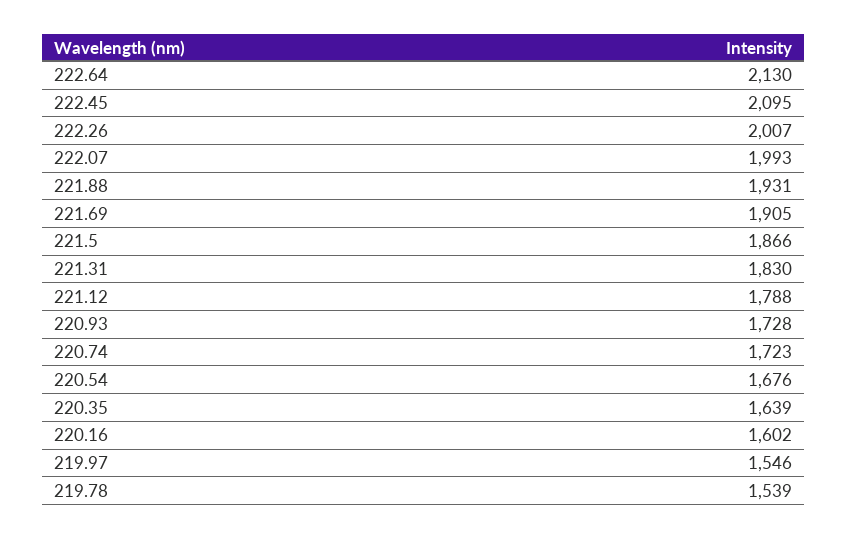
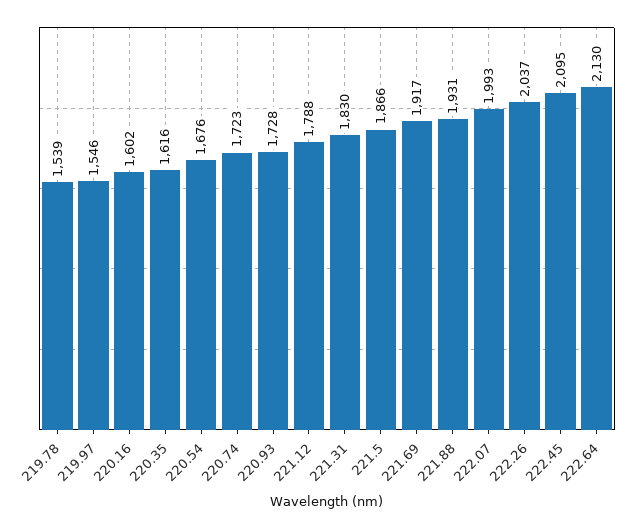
  {
    "222.64": 2130,
    "222.45": 2095,
-   "222.26": 2007,
+   "222.26": 2037,
    "222.07": 1993,
    "221.88": 1931,
-   "221.69": 1905,
+   "221.69": 1917,
    "221.5": 1866,
    "221.31": 1830,
    "221.12": 1788,
    "220.93": 1728,
    "220.74": 1723,
    "220.54": 1676,
-   "220.35": 1639,
+   "220.35": 1616,
    "220.16": 1602,
    "219.97": 1546,
    "219.78": 1539
  }

